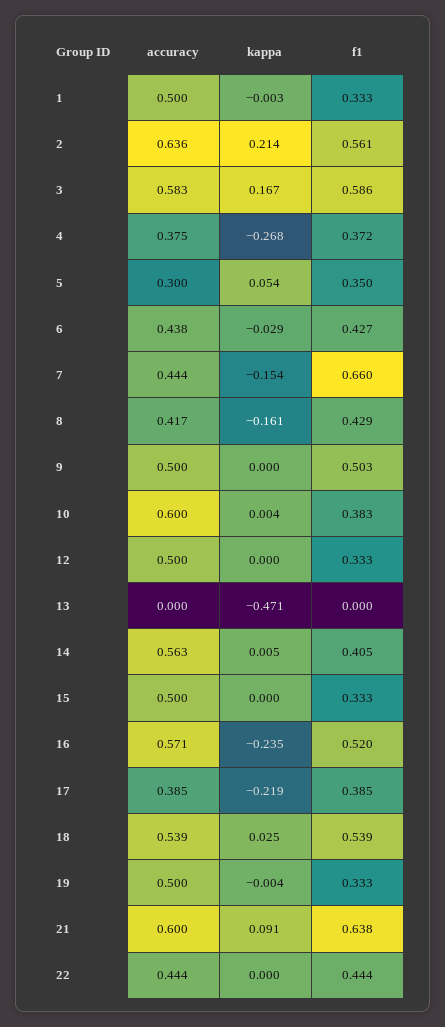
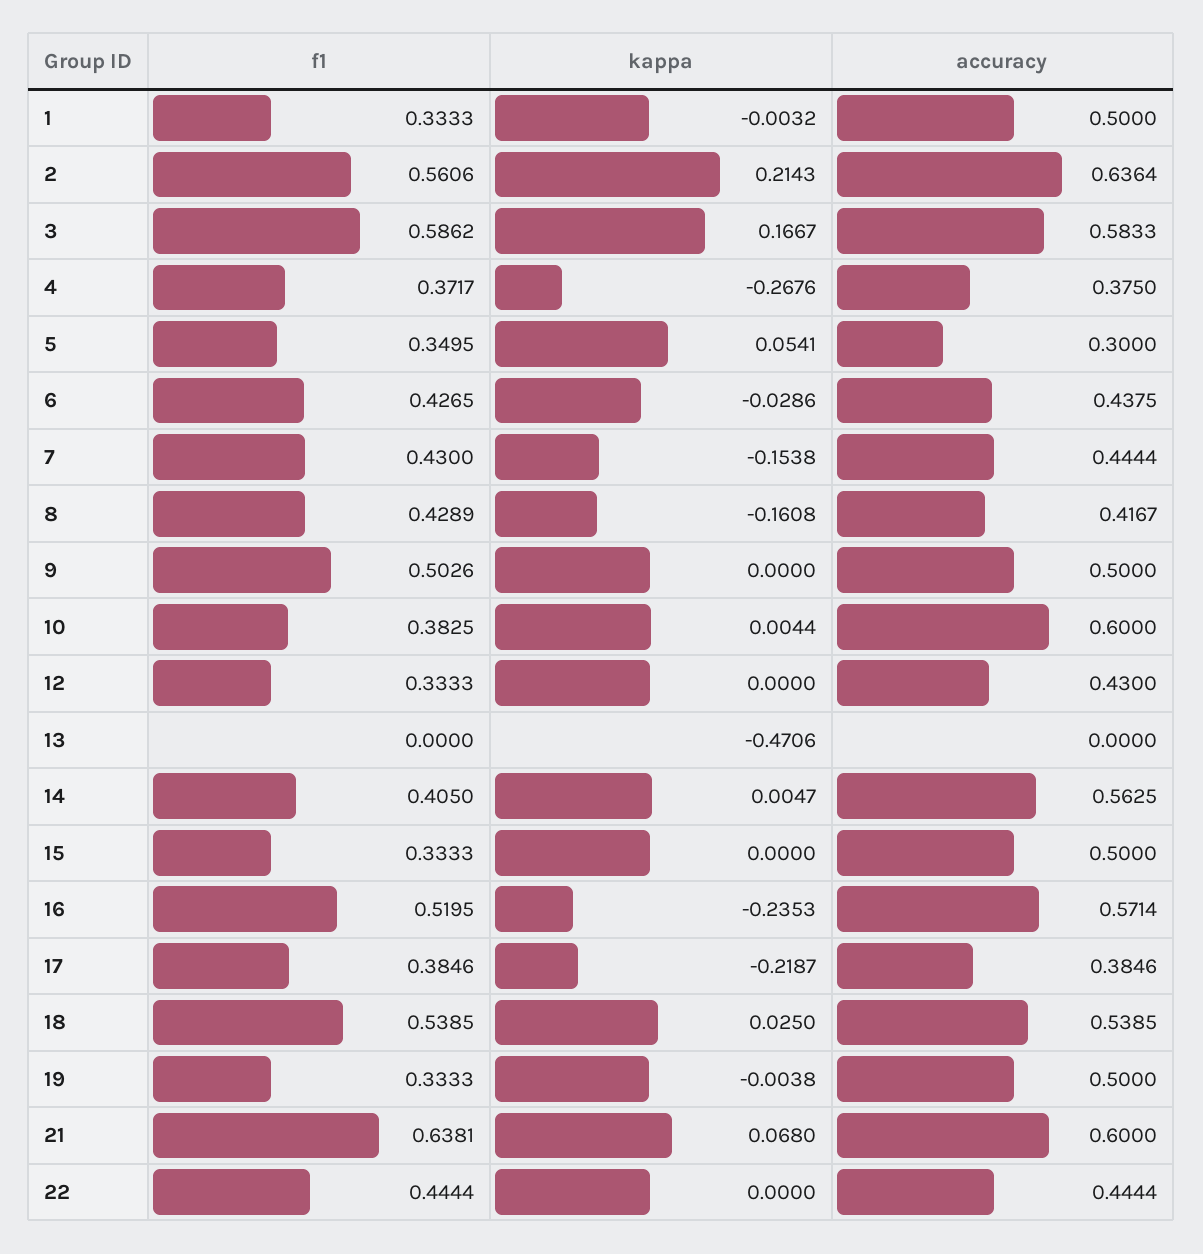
  {
    "accuracy": {
      "1": 0.5,
      "2": 0.6364,
      "3": 0.5833,
      "4": 0.375,
      "5": 0.3,
      "6": 0.4375,
      "7": 0.4444,
      "8": 0.4167,
      "9": 0.5,
      "10": 0.6,
-     "12": 0.5,
+     "12": 0.43,
      "13": 0,
      "14": 0.5625,
      "15": 0.5,
      "16": 0.5714,
      "17": 0.3846,
      "18": 0.5385,
      "19": 0.5,
      "21": 0.6,
      "22": 0.4444
    },
    "kappa": {
      "1": -0.0032,
      "2": 0.2143,
      "3": 0.1667,
      "4": -0.2676,
      "5": 0.0541,
      "6": -0.0286,
      "7": -0.1538,
      "8": -0.1608,
      "9": 0,
      "10": 0.0044,
      "12": 0,
      "13": -0.4706,
      "14": 0.0047,
      "15": 0,
      "16": -0.2353,
      "17": -0.2187,
      "18": 0.025,
      "19": -0.0038,
-     "21": 0.091,
+     "21": 0.068,
      "22": 0
    },
    "f1": {
      "1": 0.3333,
      "2": 0.5606,
      "3": 0.5862,
      "4": 0.3717,
      "5": 0.3495,
      "6": 0.4265,
-     "7": 0.66,
+     "7": 0.43,
      "8": 0.4289,
      "9": 0.5026,
      "10": 0.3825,
      "12": 0.3333,
      "13": 0,
      "14": 0.405,
      "15": 0.3333,
      "16": 0.5195,
      "17": 0.3846,
      "18": 0.5385,
      "19": 0.3333,
      "21": 0.6381,
      "22": 0.4444
    }
  }

